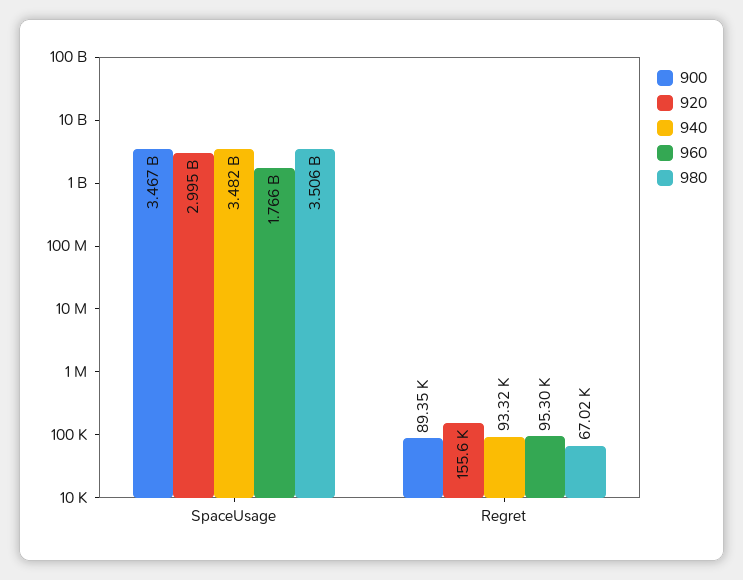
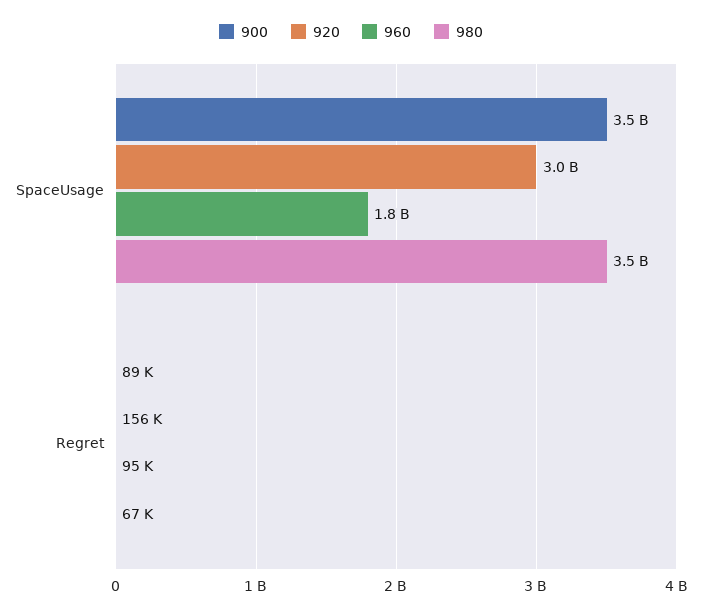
  {
    "900": {
      "SpaceUsage": 3467000000,
      "Regret": 89350
    },
    "920": {
      "SpaceUsage": 2995000000,
      "Regret": 155600
    },
-   "940": {
-     "SpaceUsage": 3482000000,
-     "Regret": 93320
-   },
    "960": {
      "SpaceUsage": 1766000000,
      "Regret": 95300
    },
    "980": {
      "SpaceUsage": 3506000000,
      "Regret": 67020
    }
  }

